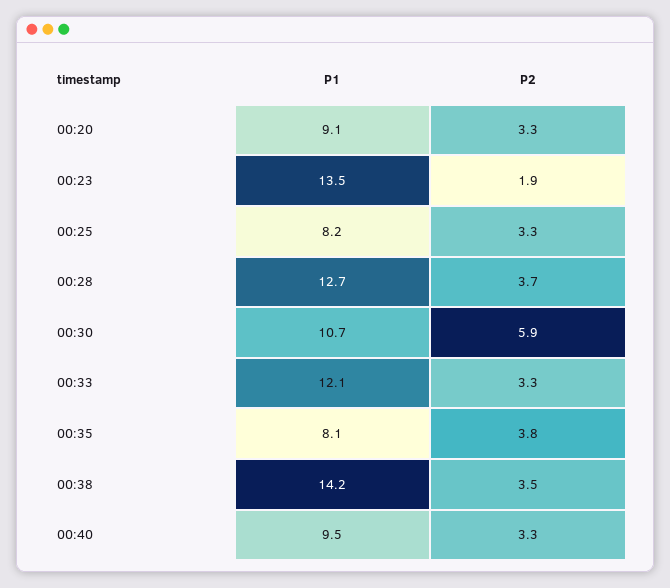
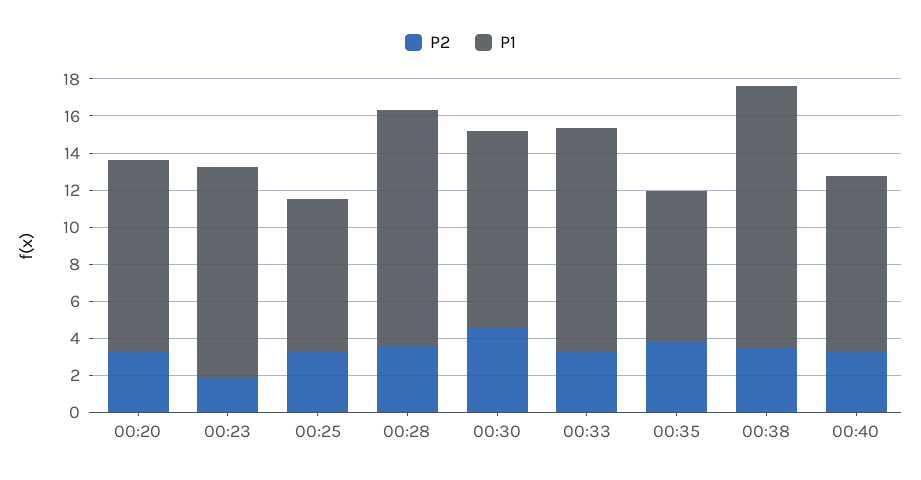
  {
    "P1": {
-     "00:20": 9.1,
+     "00:20": 10.5,
-     "00:23": 13.5,
+     "00:23": 11.5,
      "00:25": 8.2,
      "00:28": 12.7,
      "00:30": 10.7,
      "00:33": 12.1,
      "00:35": 8.1,
      "00:38": 14.2,
      "00:40": 9.5
    },
    "P2": {
      "00:20": 3.3,
      "00:23": 1.9,
      "00:25": 3.3,
      "00:28": 3.7,
-     "00:30": 5.9,
+     "00:30": 4.5,
      "00:33": 3.3,
      "00:35": 3.8,
      "00:38": 3.5,
      "00:40": 3.3
    }
  }

